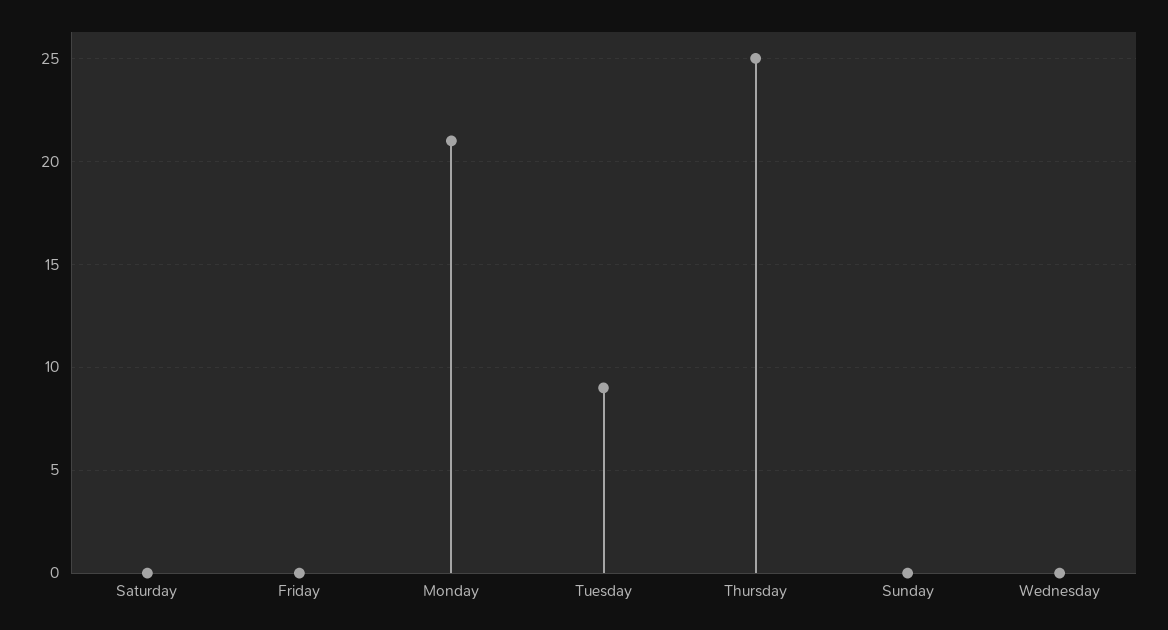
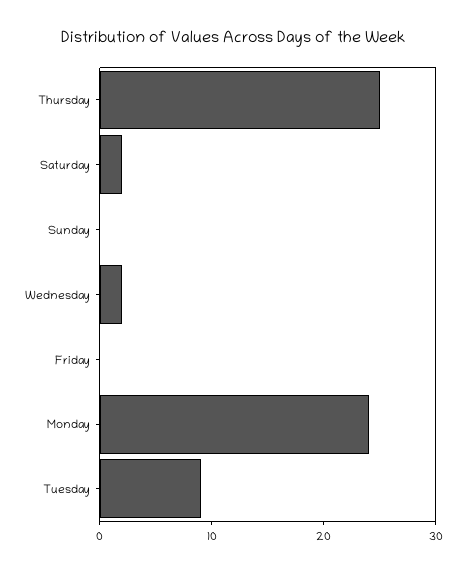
  {
-   "Saturday": 0,
+   "Saturday": 2,
    "Friday": 0,
-   "Monday": 21,
+   "Monday": 24,
    "Tuesday": 9,
    "Thursday": 25,
    "Sunday": 0,
-   "Wednesday": 0
+   "Wednesday": 2
  }

